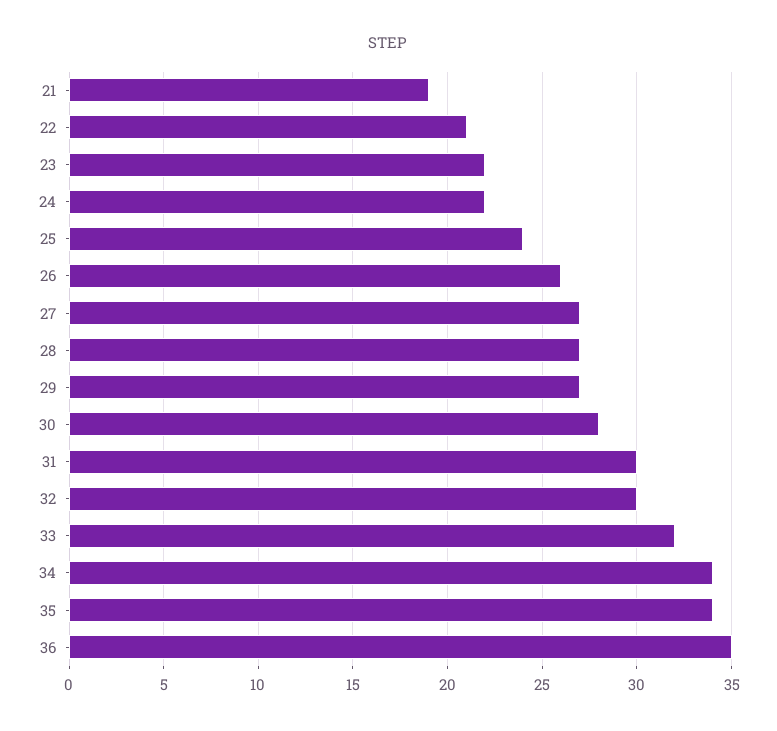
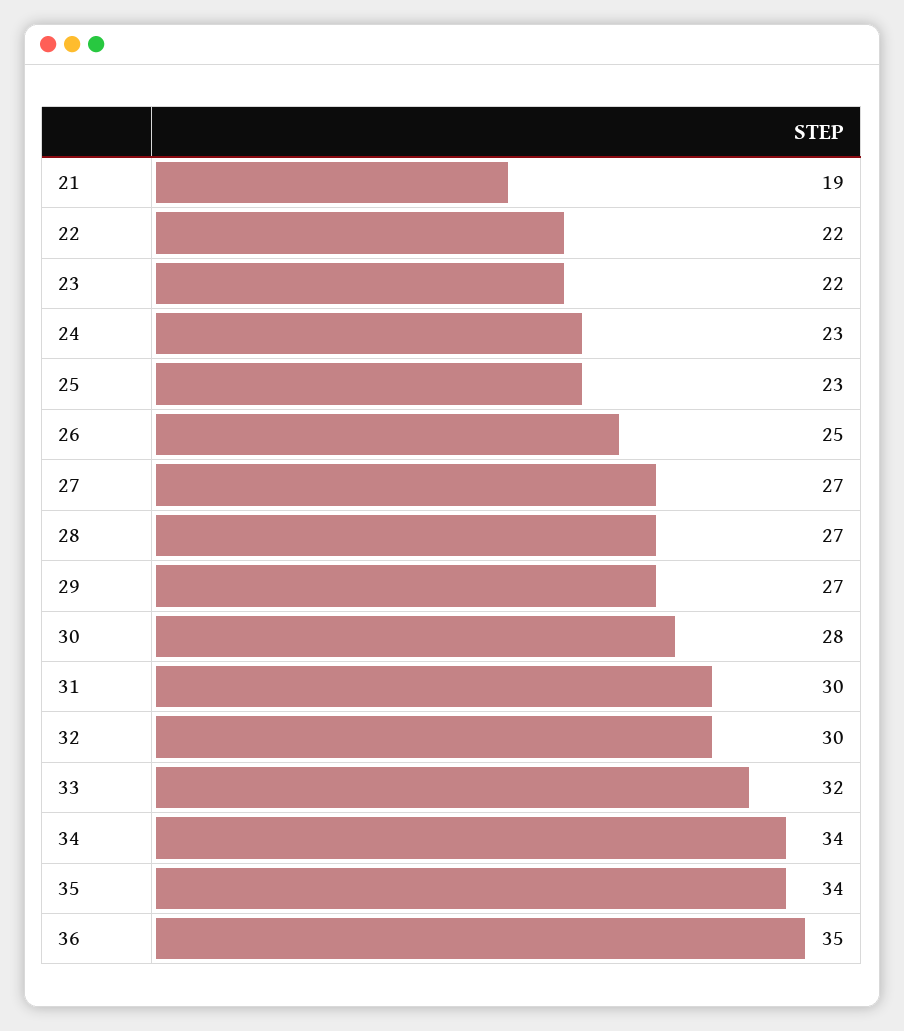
  {
    "21": 19,
-   "22": 21,
+   "22": 22,
    "23": 22,
-   "24": 22,
+   "24": 23,
-   "25": 24,
+   "25": 23,
-   "26": 26,
+   "26": 25,
    "27": 27,
    "28": 27,
    "29": 27,
    "30": 28,
    "31": 30,
    "32": 30,
    "33": 32,
    "34": 34,
    "35": 34,
    "36": 35
  }

